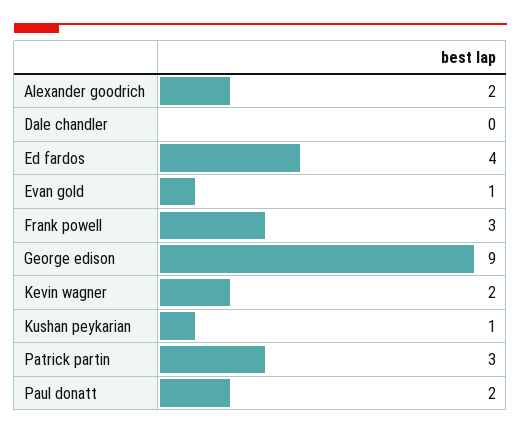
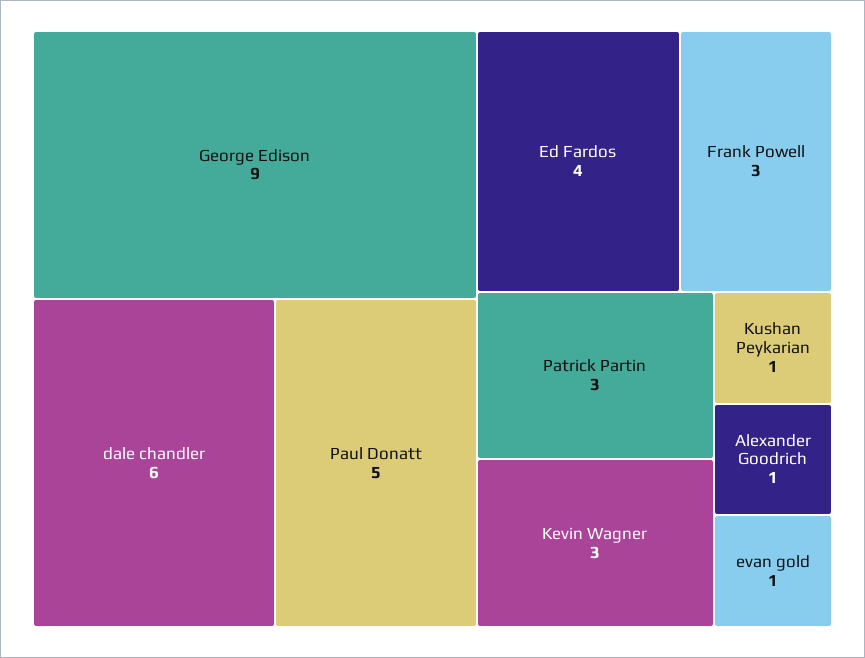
  {
-   "Alexander goodrich": 2,
+   "Alexander goodrich": 1,
-   "Dale chandler": 0,
+   "Dale chandler": 6,
    "Ed fardos": 4,
    "Evan gold": 1,
    "Frank powell": 3,
    "George edison": 9,
-   "Kevin wagner": 2,
+   "Kevin wagner": 3,
    "Kushan peykarian": 1,
    "Patrick partin": 3,
-   "Paul donatt": 2
+   "Paul donatt": 5
  }

